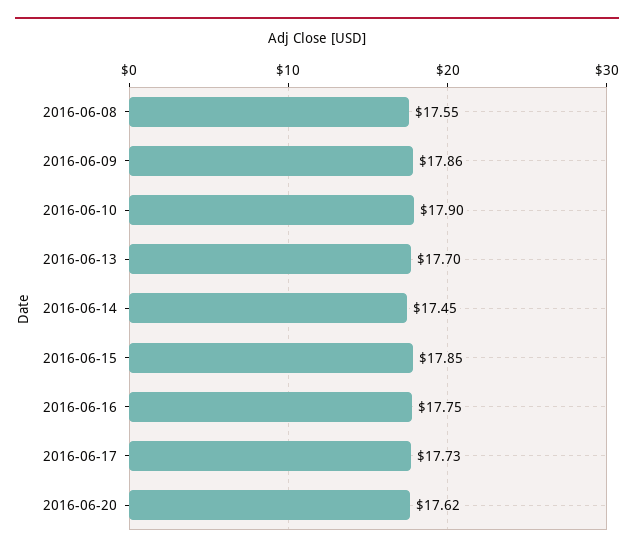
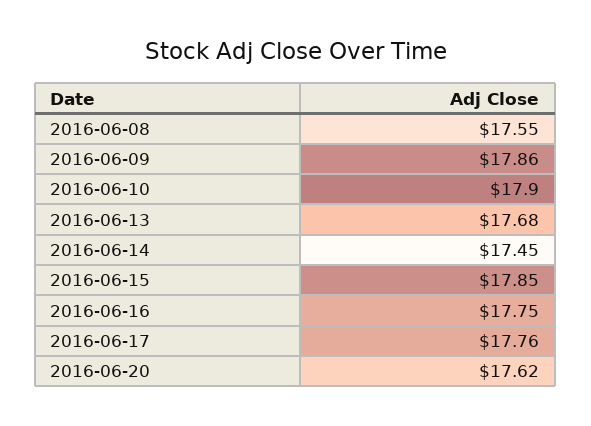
  {
    "2016-06-08": 17.55,
    "2016-06-09": 17.86,
    "2016-06-10": 17.9,
-   "2016-06-13": 17.7,
+   "2016-06-13": 17.68,
    "2016-06-14": 17.45,
    "2016-06-15": 17.85,
    "2016-06-16": 17.75,
-   "2016-06-17": 17.73,
+   "2016-06-17": 17.76,
    "2016-06-20": 17.62
  }

